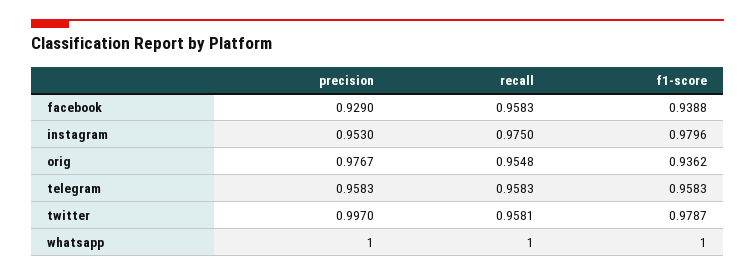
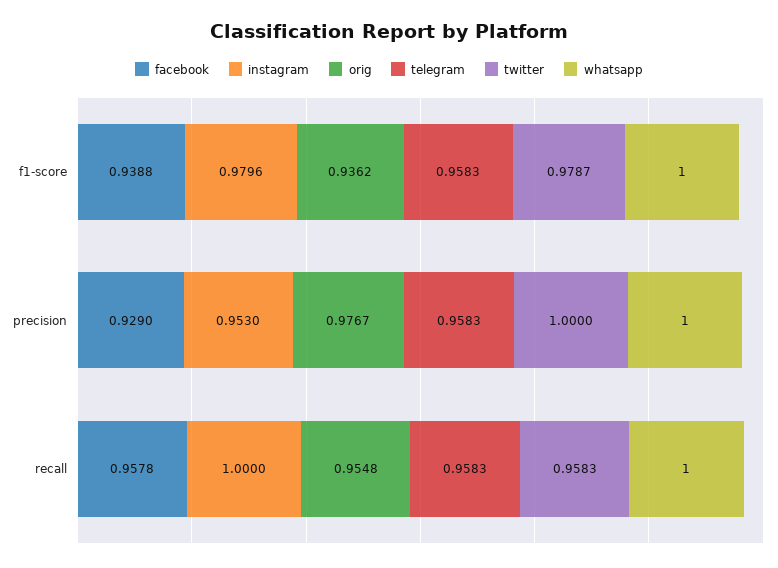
  {
    "facebook": {
      "precision": 0.929,
-     "recall": 0.9583,
+     "recall": 0.9578,
      "f1-score": 0.9388
    },
    "instagram": {
      "precision": 0.953,
-     "recall": 0.975,
+     "recall": 1,
      "f1-score": 0.9796
    },
    "orig": {
      "precision": 0.9767,
      "recall": 0.9548,
      "f1-score": 0.9362
    },
    "telegram": {
      "precision": 0.9583,
      "recall": 0.9583,
      "f1-score": 0.9583
    },
    "twitter": {
-     "precision": 0.997,
+     "precision": 1,
-     "recall": 0.9581,
+     "recall": 0.9583,
      "f1-score": 0.9787
    },
    "whatsapp": {
      "precision": 1,
      "recall": 1,
      "f1-score": 1
    }
  }

